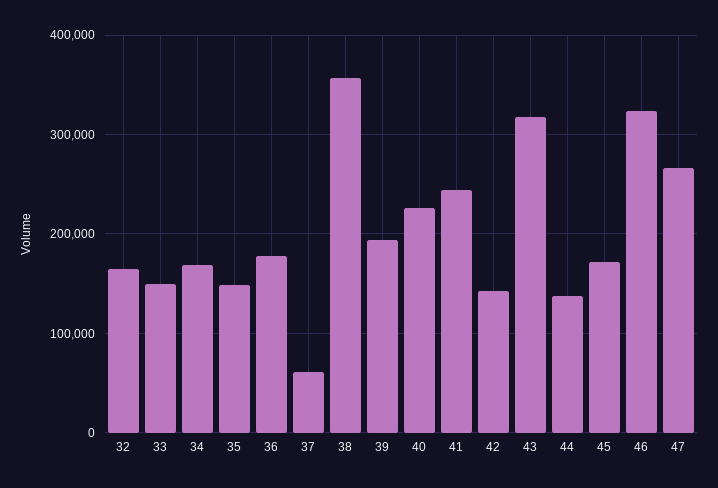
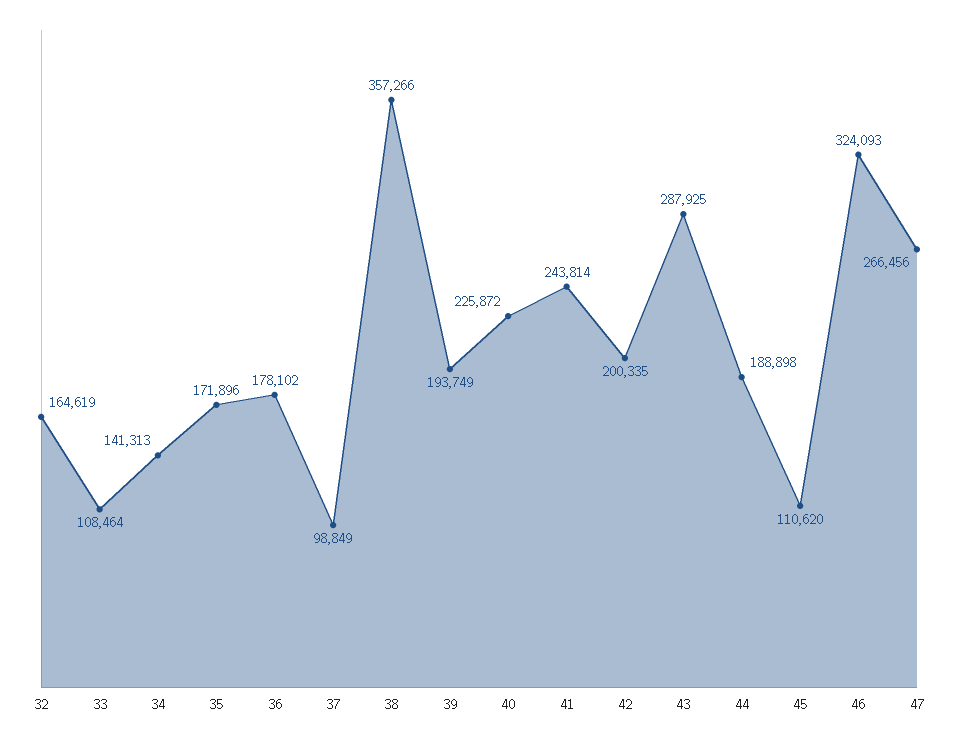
  {
    "32": 164619,
-   "33": 150000,
+   "33": 108464,
-   "34": 170000,
+   "34": 141313,
-   "35": 150000,
+   "35": 171896,
    "36": 178102,
-   "37": 60000,
+   "37": 98849,
    "38": 357266,
    "39": 193749,
    "40": 225872,
    "41": 243814,
-   "42": 140000,
+   "42": 200335,
-   "43": 320000,
+   "43": 287925,
-   "44": 140000,
+   "44": 188898,
-   "45": 170000,
+   "45": 110620,
    "46": 324093,
    "47": 266456
  }

